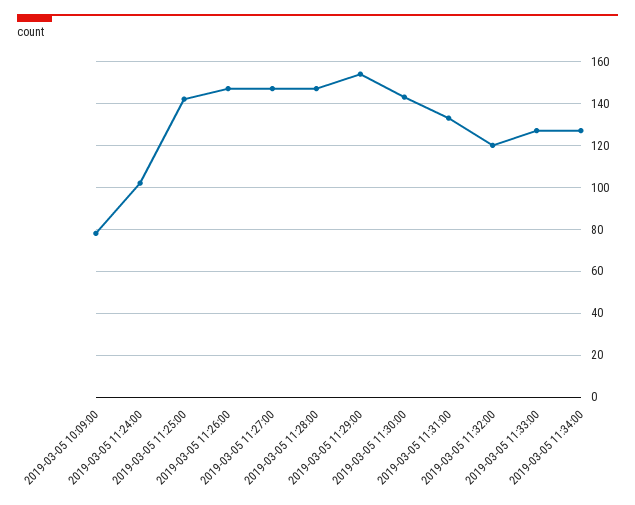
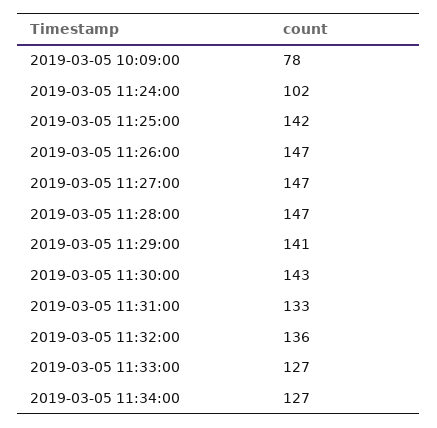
  {
    "2019-03-05 10:09:00": 78,
    "2019-03-05 11:24:00": 102,
    "2019-03-05 11:25:00": 142,
    "2019-03-05 11:26:00": 147,
    "2019-03-05 11:27:00": 147,
    "2019-03-05 11:28:00": 147,
-   "2019-03-05 11:29:00": 155,
+   "2019-03-05 11:29:00": 141,
    "2019-03-05 11:30:00": 143,
    "2019-03-05 11:31:00": 133,
-   "2019-03-05 11:32:00": 120,
+   "2019-03-05 11:32:00": 136,
    "2019-03-05 11:33:00": 127,
    "2019-03-05 11:34:00": 127
  }

